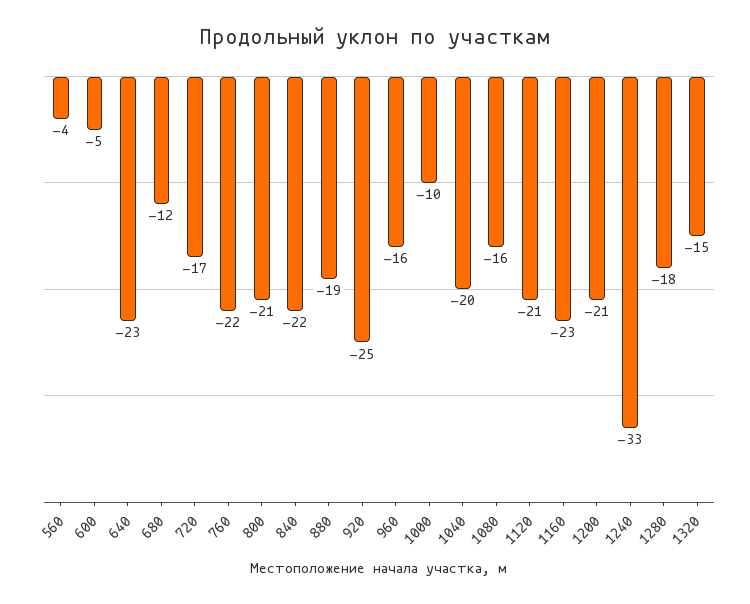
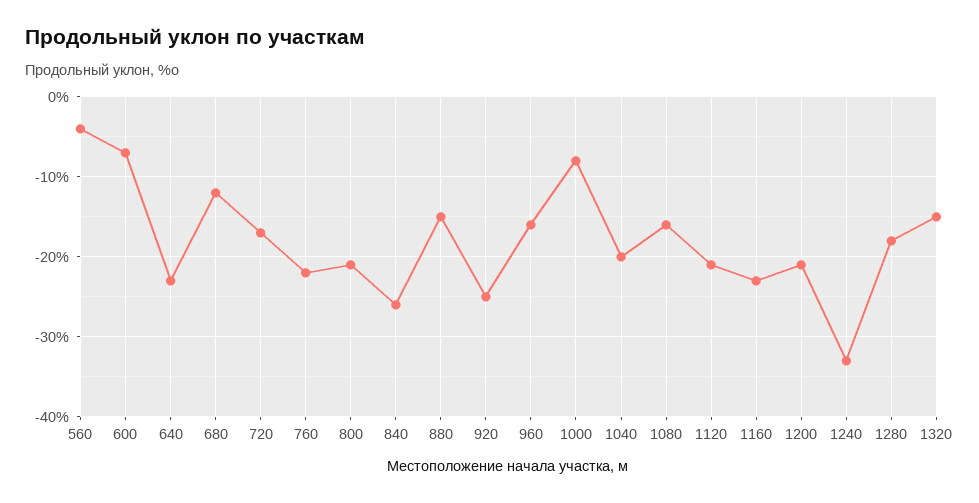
  {
    "560": -4,
-   "600": -5,
+   "600": -7,
    "640": -23,
    "680": -12,
    "720": -17,
    "760": -22,
    "800": -21,
-   "840": -22,
+   "840": -26,
-   "880": -19,
+   "880": -15,
    "920": -25,
    "960": -16,
-   "1000": -10,
+   "1000": -8,
    "1040": -20,
    "1080": -16,
    "1120": -21,
    "1160": -23,
    "1200": -21,
    "1240": -33,
    "1280": -18,
    "1320": -15
  }

